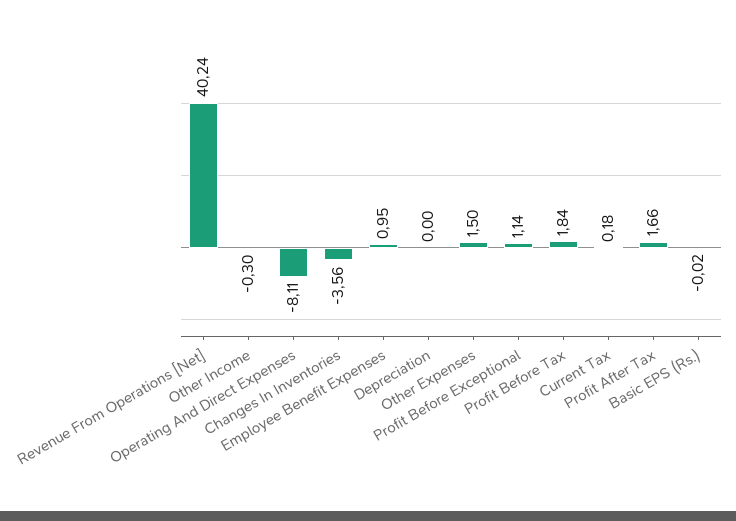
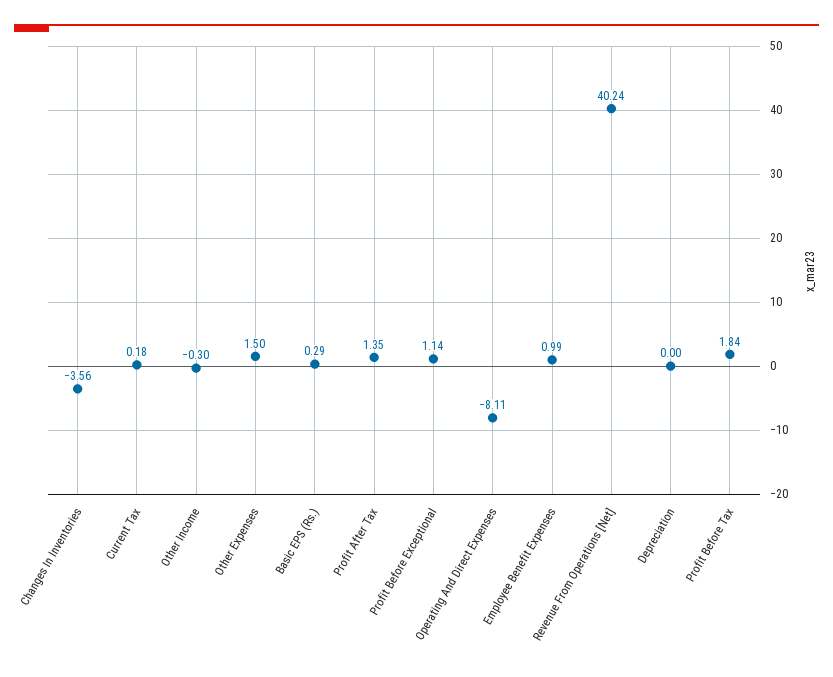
  {
    "Revenue From Operations [Net]": 40.24,
    "Other Income": -0.3,
    "Operating And Direct Expenses": -8.11,
    "Changes In Inventories": -3.56,
-   "Employee Benefit Expenses": 0.95,
+   "Employee Benefit Expenses": 0.99,
    "Depreciation": 0,
    "Other Expenses": 1.5,
    "Profit Before Exceptional": 1.14,
    "Profit Before Tax": 1.84,
    "Current Tax": 0.18,
-   "Profit After Tax": 1.66,
+   "Profit After Tax": 1.35,
-   "Basic EPS (Rs.)": -0.02
+   "Basic EPS (Rs.)": 0.29
  }

